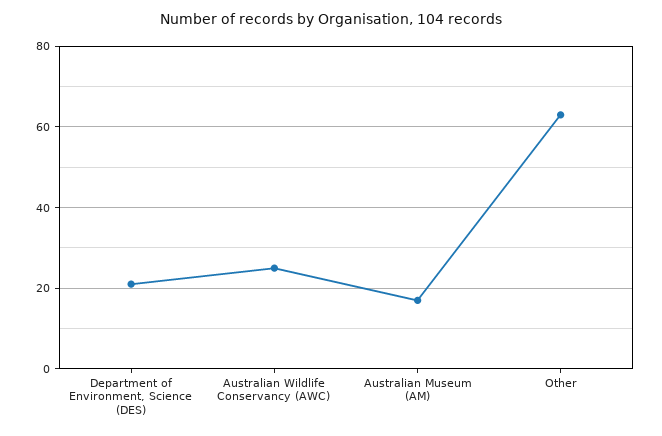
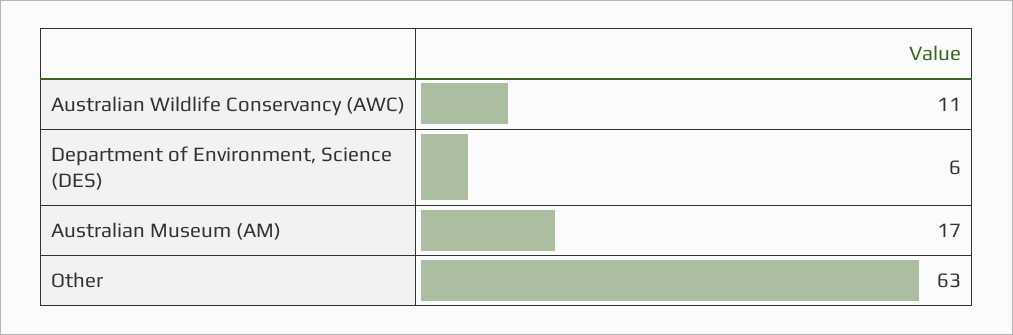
  {
-   "Department of Environment, Science (DES)": 20,
+   "Department of Environment, Science (DES)": 6,
-   "Australian Wildlife Conservancy (AWC)": 25,
+   "Australian Wildlife Conservancy (AWC)": 11,
    "Australian Museum (AM)": 17,
    "Other": 63
  }

